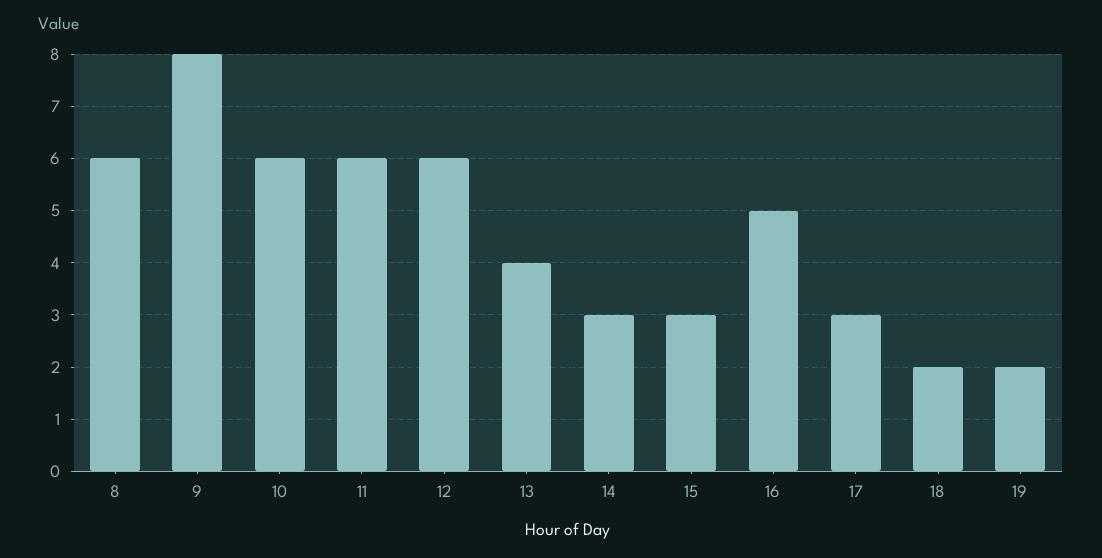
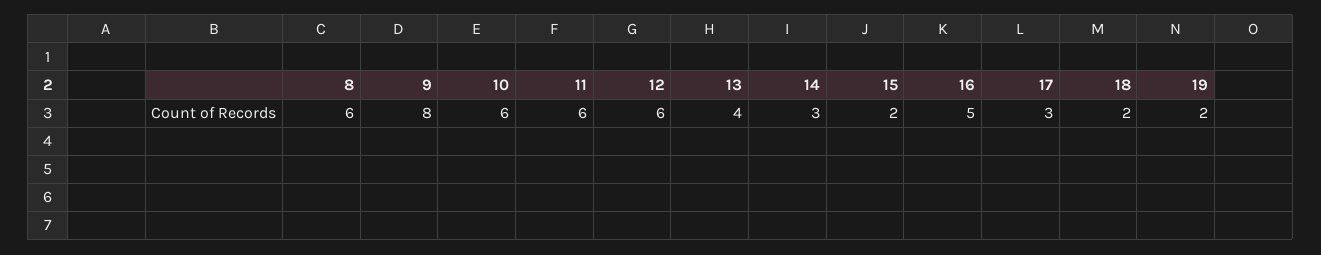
  {
    "8": 6,
    "9": 8,
    "10": 6,
    "11": 6,
    "12": 6,
    "13": 4,
    "14": 3,
-   "15": 3,
+   "15": 2,
    "16": 5,
    "17": 3,
    "18": 2,
    "19": 2
  }

